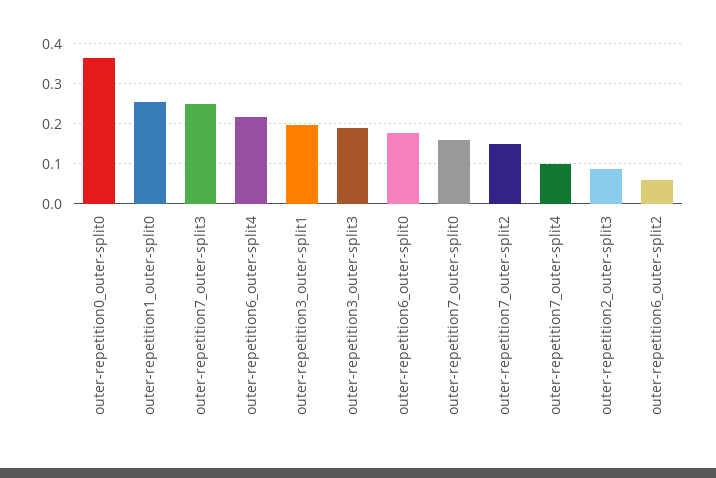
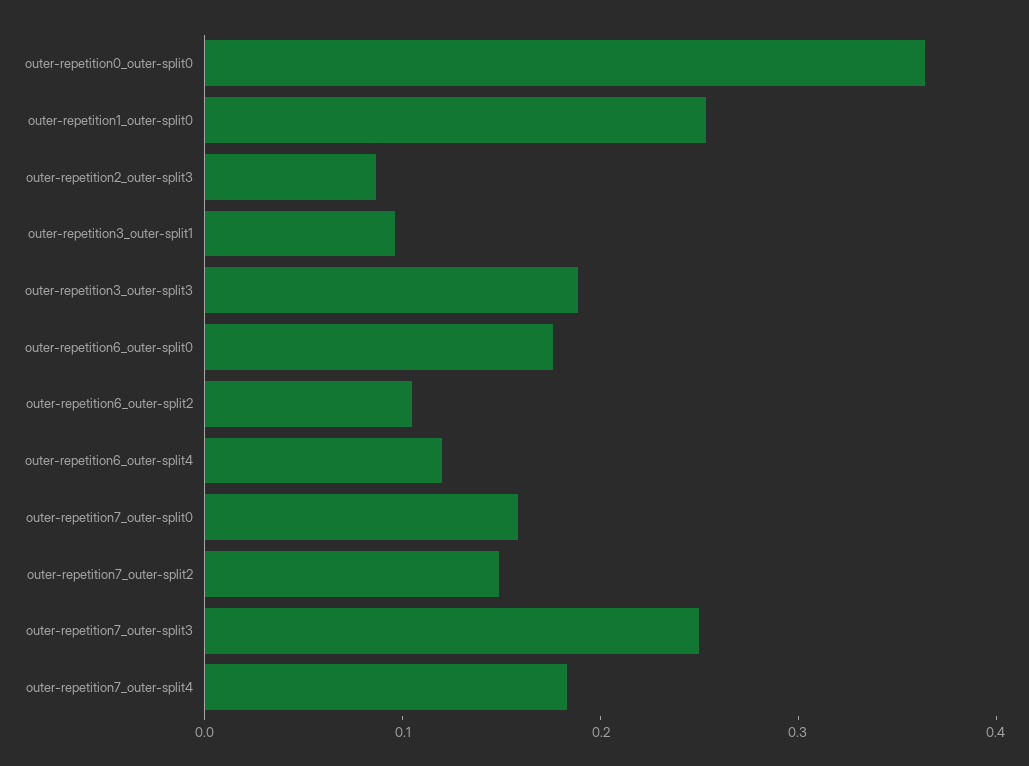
  {
    "outer-repetition0_outer-split0": 0.36,
    "outer-repetition1_outer-split0": 0.26,
    "outer-repetition7_outer-split3": 0.24,
-   "outer-repetition6_outer-split4": 0.22,
+   "outer-repetition6_outer-split4": 0.12,
-   "outer-repetition3_outer-split1": 0.2,
+   "outer-repetition3_outer-split1": 0.1,
    "outer-repetition3_outer-split3": 0.18,
    "outer-repetition6_outer-split0": 0.18,
    "outer-repetition7_outer-split0": 0.16,
    "outer-repetition7_outer-split2": 0.14,
-   "outer-repetition7_outer-split4": 0.1,
+   "outer-repetition7_outer-split4": 0.18,
    "outer-repetition2_outer-split3": 0.08,
-   "outer-repetition6_outer-split2": 0.06
+   "outer-repetition6_outer-split2": 0.1
  }

